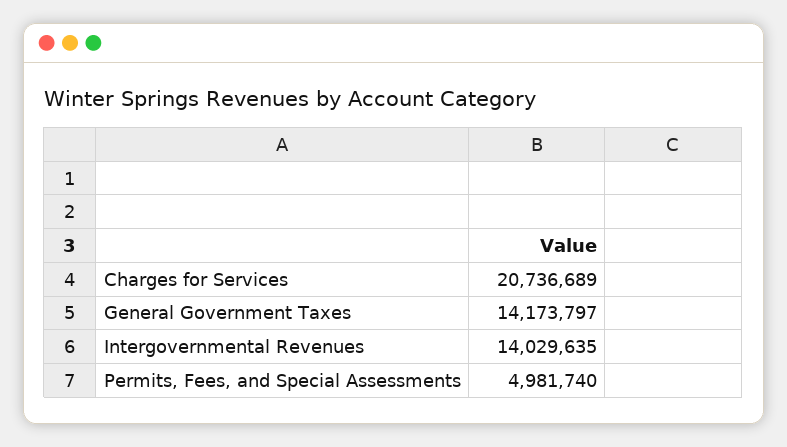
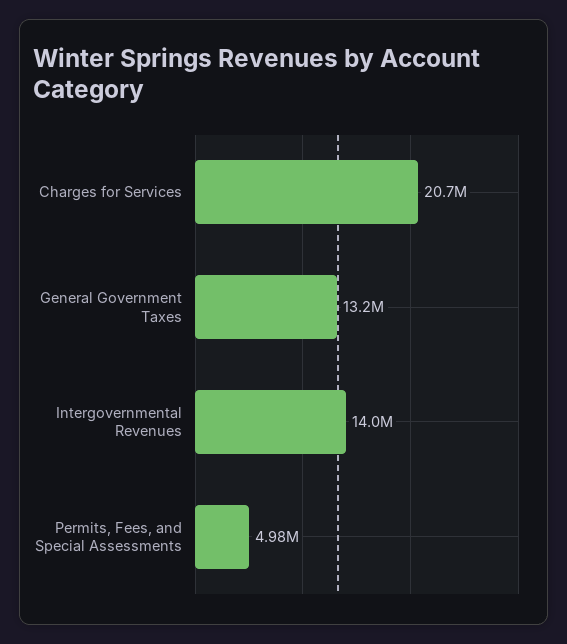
  {
    "Charges for Services": 20736689,
-   "General Government Taxes": 14173797,
+   "General Government Taxes": 13200000,
    "Intergovernmental Revenues": 14029635,
    "Permits, Fees, and Special Assessments": 4981740
  }

